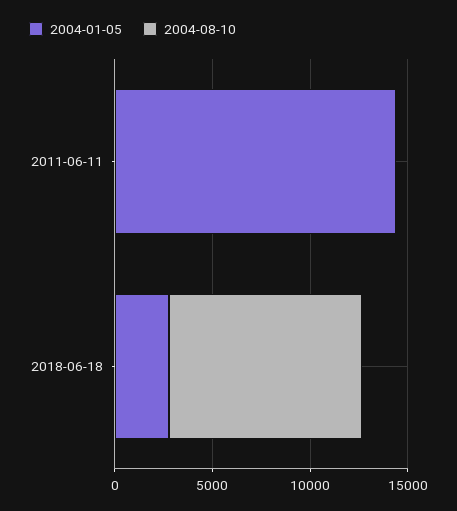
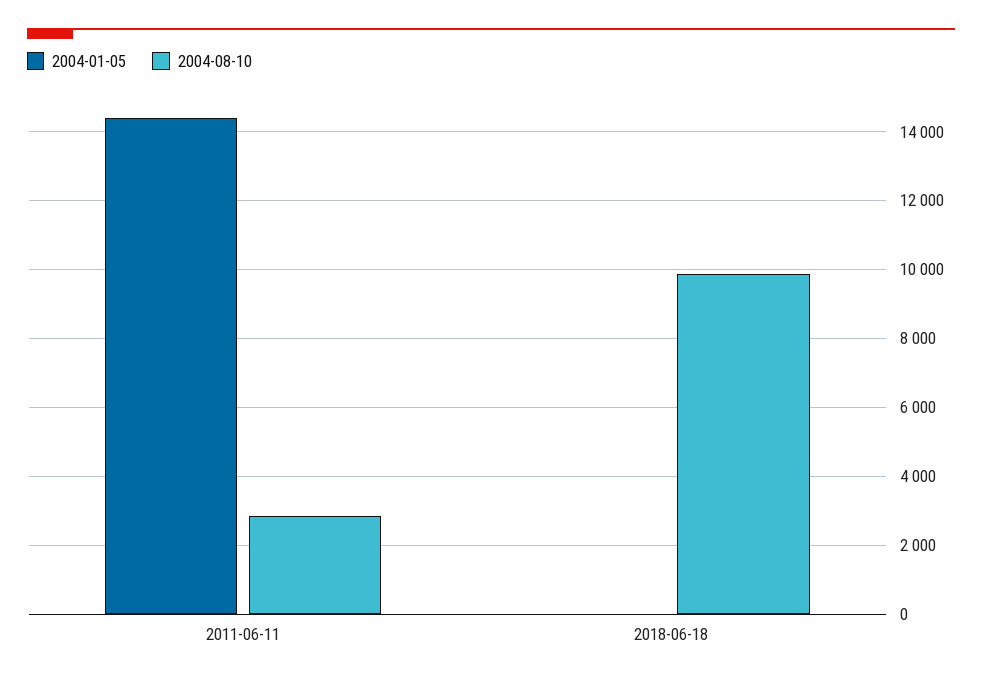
  {
    "2004-01-05": {
      "2011-06-11": 14400,
-     "2018-06-18": 3000
+     "2018-06-18": 0
    },
    "2004-08-10": {
-     "2011-06-11": 0,
+     "2011-06-11": 2800,
      "2018-06-18": 9800
    }
  }

